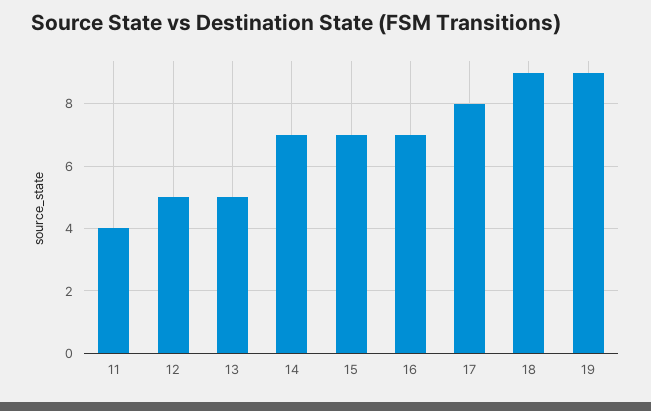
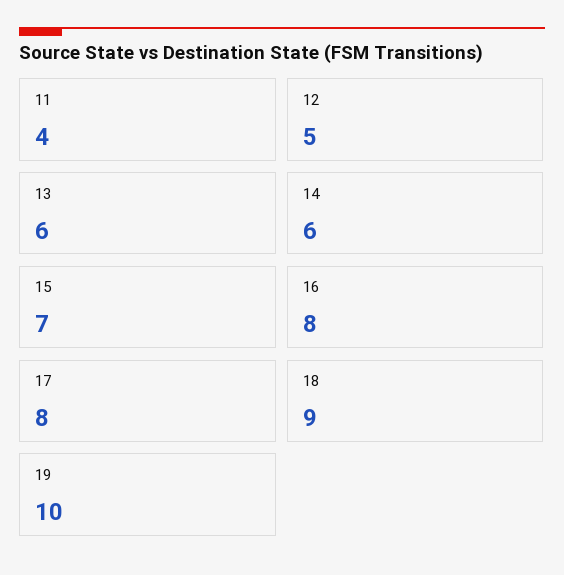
  {
    "11": 4,
    "12": 5,
-   "13": 5,
+   "13": 6,
-   "14": 7,
+   "14": 6,
    "15": 7,
-   "16": 7,
+   "16": 8,
    "17": 8,
    "18": 9,
-   "19": 9
+   "19": 10
  }

